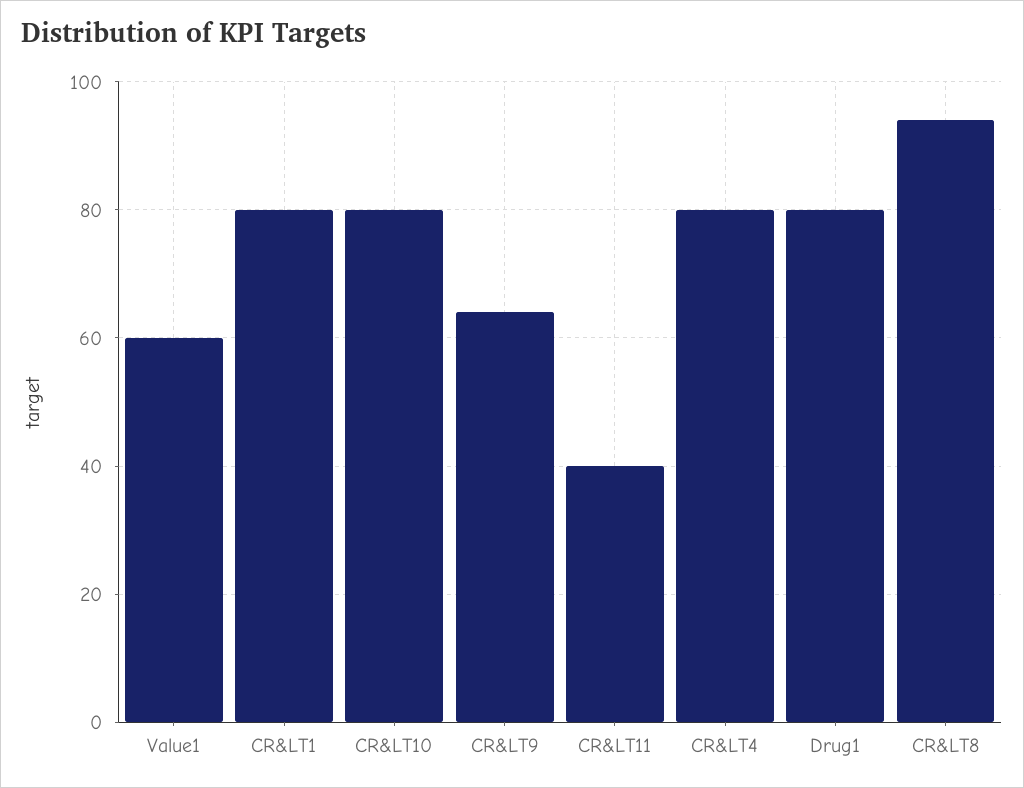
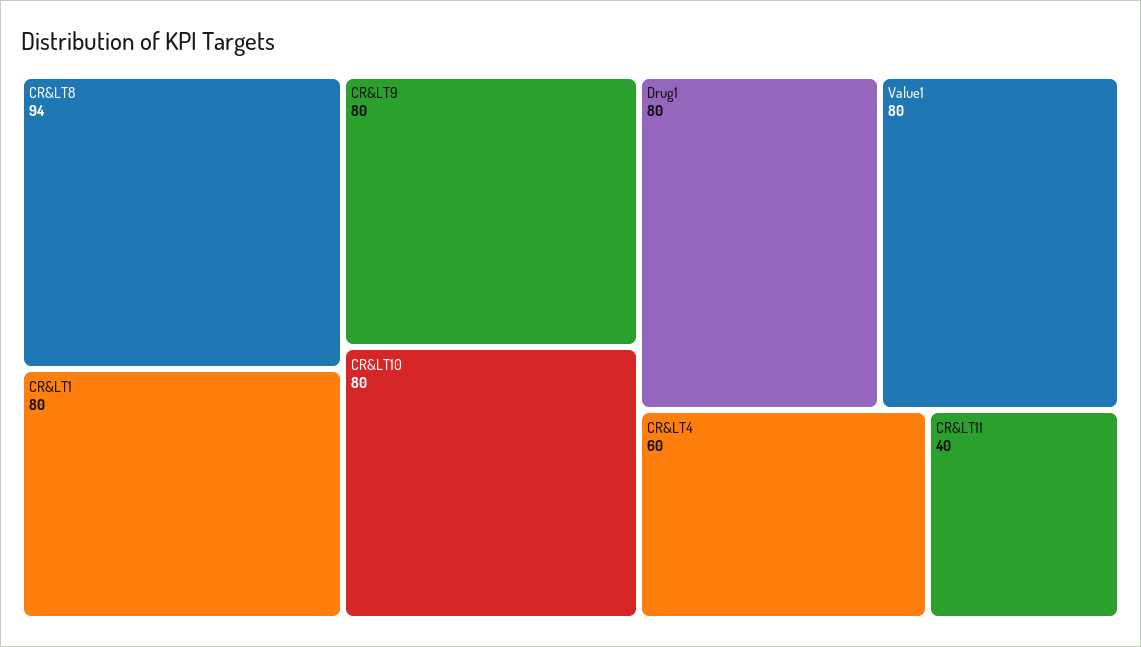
  {
-   "Value1": 60,
+   "Value1": 80,
    "CR&LT1": 80,
    "CR&LT10": 80,
-   "CR&LT9": 65,
+   "CR&LT9": 80,
    "CR&LT11": 40,
-   "CR&LT4": 80,
+   "CR&LT4": 60,
    "Drug1": 80,
    "CR&LT8": 94
  }

